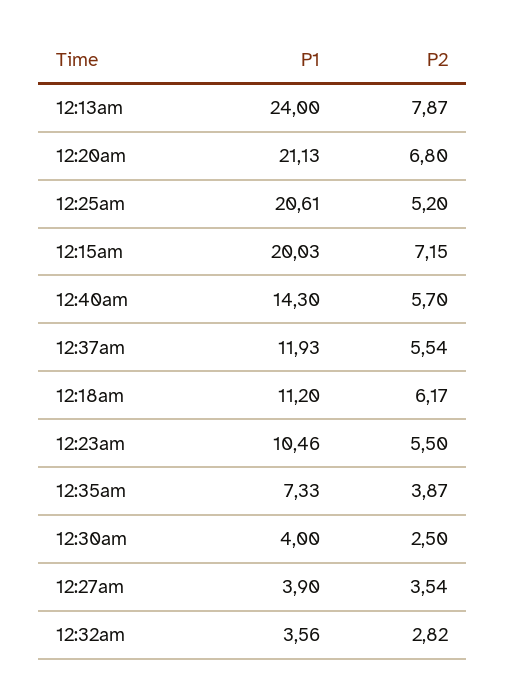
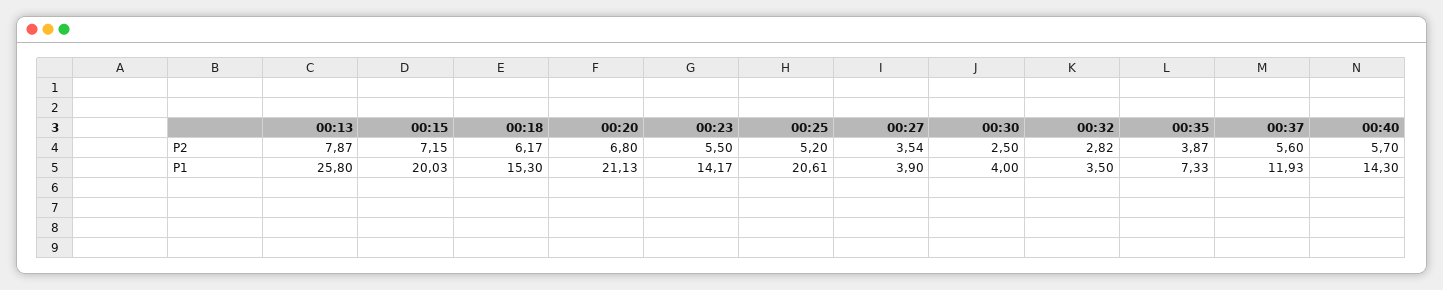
  {
    "P1": {
-     "12:13am": 24,
+     "12:13am": 25.8,
      "12:20am": 21.13,
      "12:25am": 20.61,
      "12:15am": 20.03,
      "12:40am": 14.3,
      "12:37am": 11.93,
-     "12:18am": 11.2,
+     "12:18am": 15.3,
-     "12:23am": 10.46,
+     "12:23am": 14.17,
      "12:35am": 7.33,
      "12:30am": 4,
      "12:27am": 3.9,
-     "12:32am": 3.56
+     "12:32am": 3.5
    },
    "P2": {
      "12:13am": 7.87,
      "12:20am": 6.8,
      "12:25am": 5.2,
      "12:15am": 7.15,
      "12:40am": 5.7,
-     "12:37am": 5.54,
+     "12:37am": 5.6,
      "12:18am": 6.17,
      "12:23am": 5.5,
      "12:35am": 3.87,
      "12:30am": 2.5,
      "12:27am": 3.54,
      "12:32am": 2.82
    }
  }

